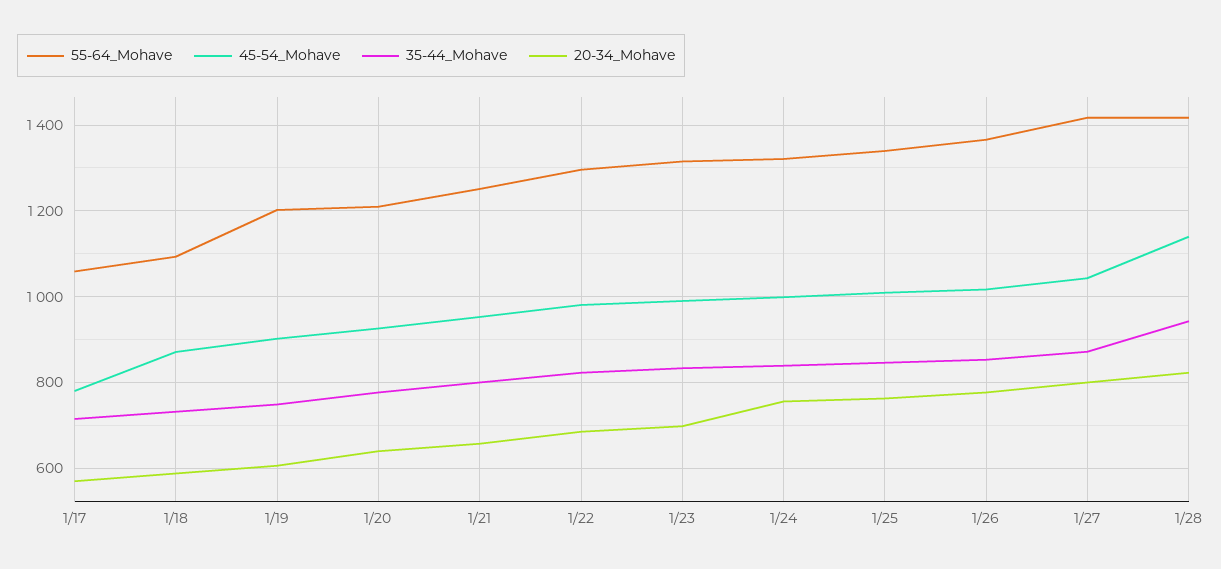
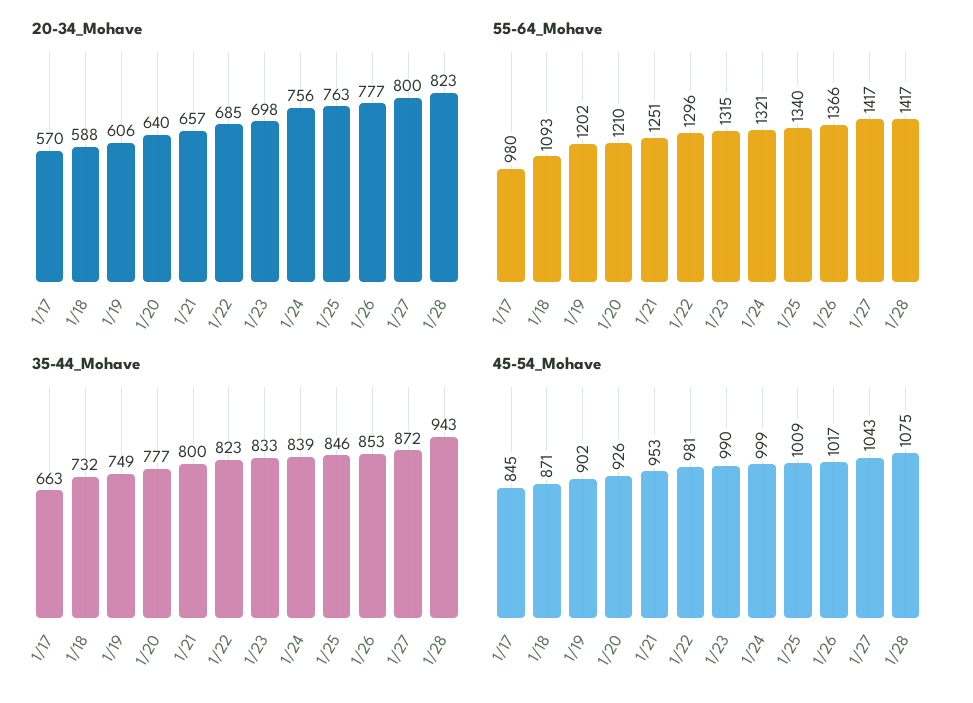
  {
    "55-64_Mohave": {
-     "1/17": 1060,
+     "1/17": 980,
      "1/18": 1093,
      "1/19": 1202,
      "1/20": 1210,
      "1/21": 1251,
      "1/22": 1296,
      "1/23": 1315,
      "1/24": 1321,
      "1/25": 1340,
      "1/26": 1366,
      "1/27": 1417,
      "1/28": 1417
    },
    "45-54_Mohave": {
-     "1/17": 780,
+     "1/17": 845,
      "1/18": 871,
      "1/19": 902,
      "1/20": 926,
      "1/21": 953,
      "1/22": 981,
      "1/23": 990,
      "1/24": 999,
      "1/25": 1009,
      "1/26": 1017,
      "1/27": 1043,
-     "1/28": 1140
+     "1/28": 1075
    },
    "35-44_Mohave": {
-     "1/17": 720,
+     "1/17": 663,
      "1/18": 732,
      "1/19": 749,
      "1/20": 777,
      "1/21": 800,
      "1/22": 823,
      "1/23": 833,
      "1/24": 839,
      "1/25": 846,
      "1/26": 853,
      "1/27": 872,
      "1/28": 943
    },
    "20-34_Mohave": {
      "1/17": 570,
      "1/18": 588,
      "1/19": 606,
      "1/20": 640,
      "1/21": 657,
      "1/22": 685,
      "1/23": 698,
      "1/24": 756,
      "1/25": 763,
      "1/26": 777,
      "1/27": 800,
      "1/28": 823
    }
  }

